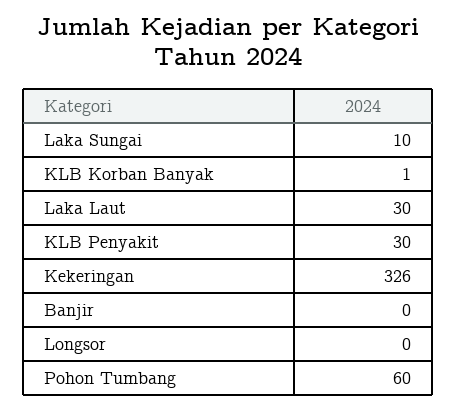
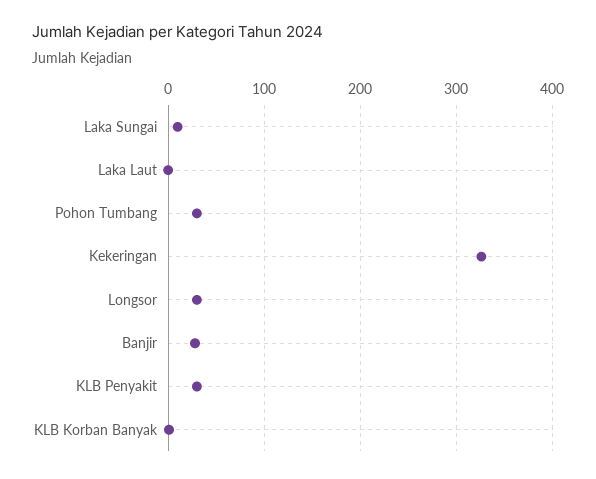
  {
    "Laka Sungai": 10,
    "KLB Korban Banyak": 1,
-   "Laka Laut": 30,
+   "Laka Laut": 0,
    "KLB Penyakit": 30,
    "Kekeringan": 326,
-   "Banjir": 0,
+   "Banjir": 30,
-   "Longsor": 0,
+   "Longsor": 30,
-   "Pohon Tumbang": 60
+   "Pohon Tumbang": 30
  }

